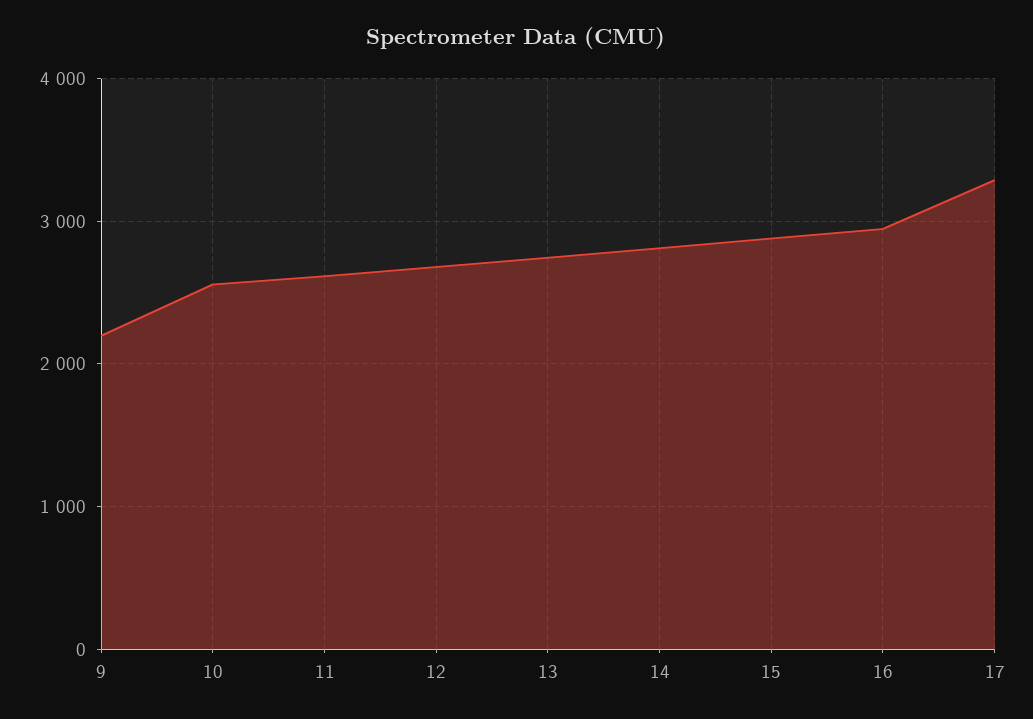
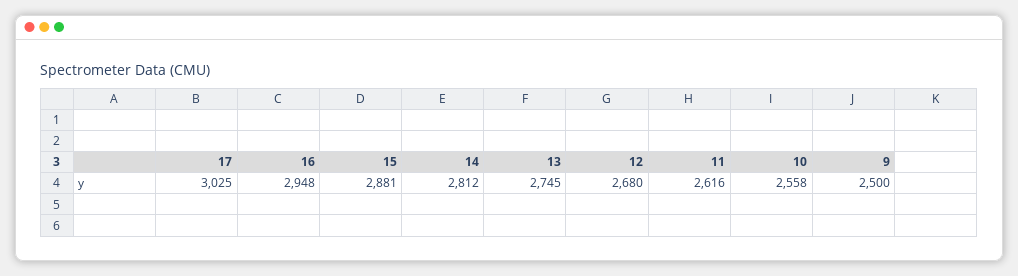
  {
-   "9": 2200,
+   "9": 2500,
    "10": 2558,
    "11": 2616,
    "12": 2680,
    "13": 2745,
    "14": 2812,
    "15": 2881,
    "16": 2948,
-   "17": 3300
+   "17": 3025
  }

